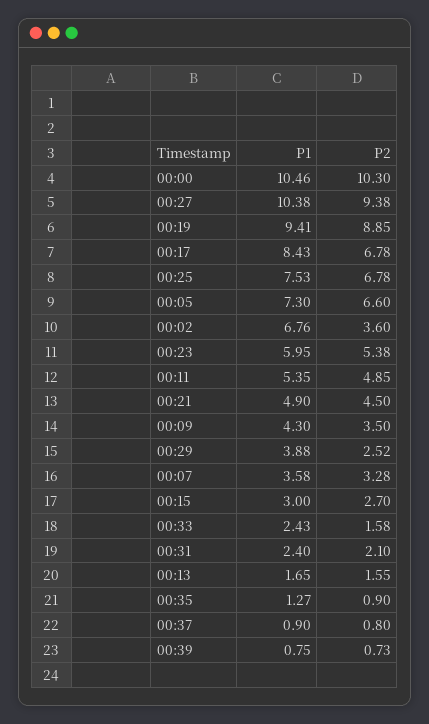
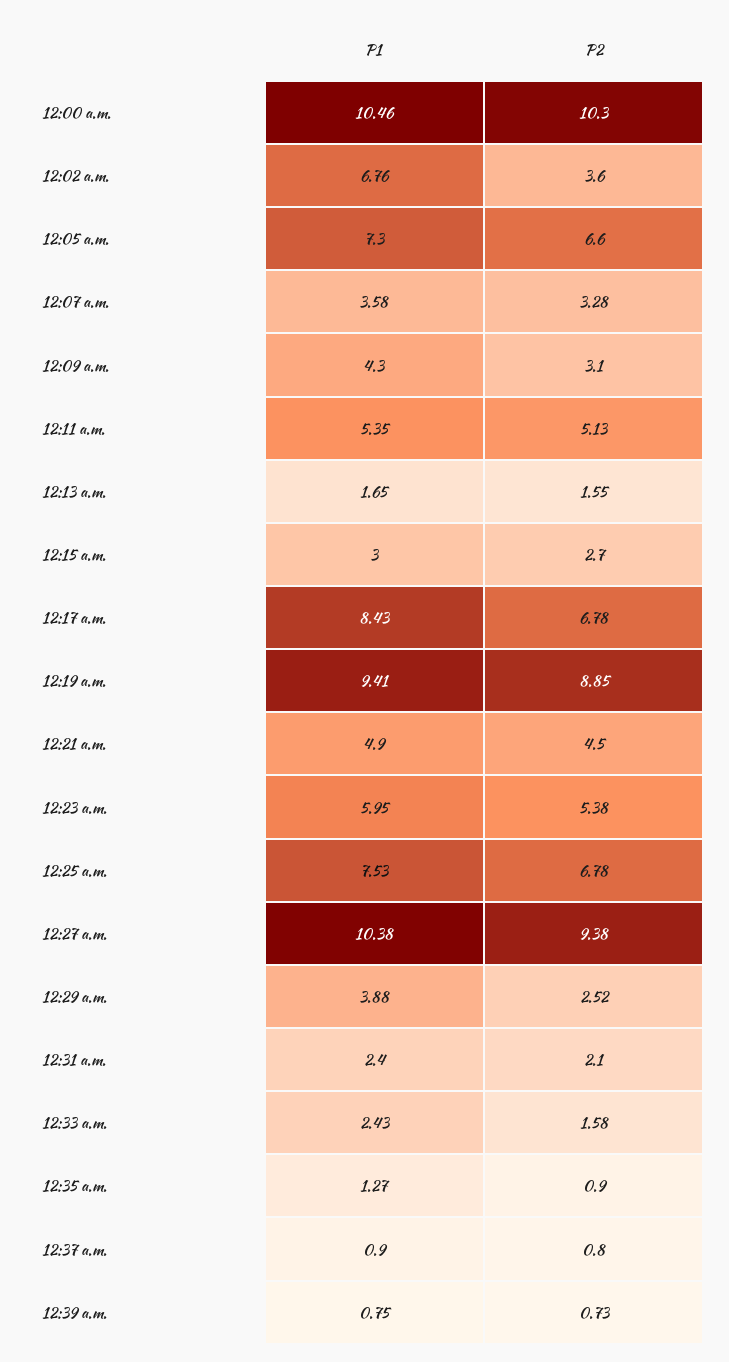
  {
    "P1": {
      "00:00": 10.46,
      "00:27": 10.38,
      "00:19": 9.41,
      "00:17": 8.43,
      "00:25": 7.53,
      "00:05": 7.3,
      "00:02": 6.76,
      "00:23": 5.95,
      "00:11": 5.35,
      "00:21": 4.9,
      "00:09": 4.3,
      "00:29": 3.88,
      "00:07": 3.58,
      "00:15": 3,
      "00:33": 2.43,
      "00:31": 2.4,
      "00:13": 1.65,
      "00:35": 1.27,
      "00:37": 0.9,
      "00:39": 0.75
    },
    "P2": {
      "00:00": 10.3,
      "00:27": 9.38,
      "00:19": 8.85,
      "00:17": 6.78,
      "00:25": 6.78,
      "00:05": 6.6,
      "00:02": 3.6,
      "00:23": 5.38,
-     "00:11": 4.85,
+     "00:11": 5.13,
      "00:21": 4.5,
-     "00:09": 3.5,
+     "00:09": 3.1,
      "00:29": 2.52,
      "00:07": 3.28,
      "00:15": 2.7,
      "00:33": 1.58,
      "00:31": 2.1,
      "00:13": 1.55,
      "00:35": 0.9,
      "00:37": 0.8,
      "00:39": 0.73
    }
  }

